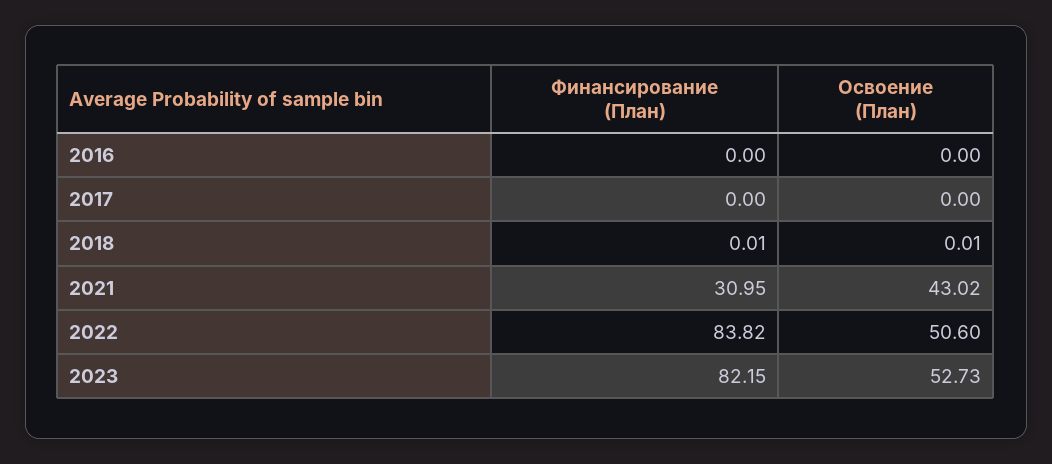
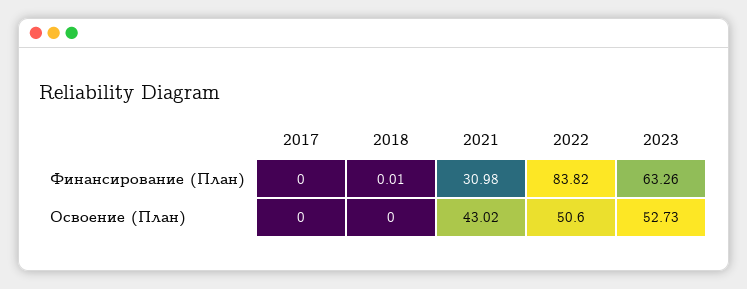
  {
    "Финансирование (План)": {
-     "2016": 0,
      "2017": 0,
      "2018": 0.01,
-     "2021": 30.95,
+     "2021": 30.98,
      "2022": 83.82,
-     "2023": 82.15
+     "2023": 63.26
    },
    "Освоение (План)": {
-     "2016": 0,
      "2017": 0,
-     "2018": 0.01,
+     "2018": 0,
      "2021": 43.02,
      "2022": 50.6,
      "2023": 52.73
    }
  }

